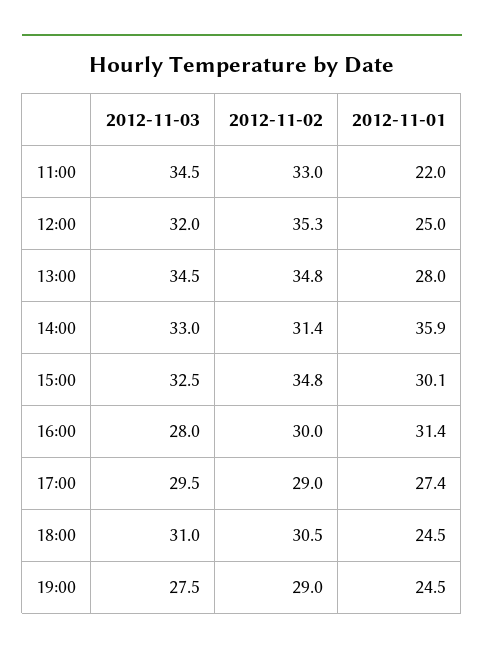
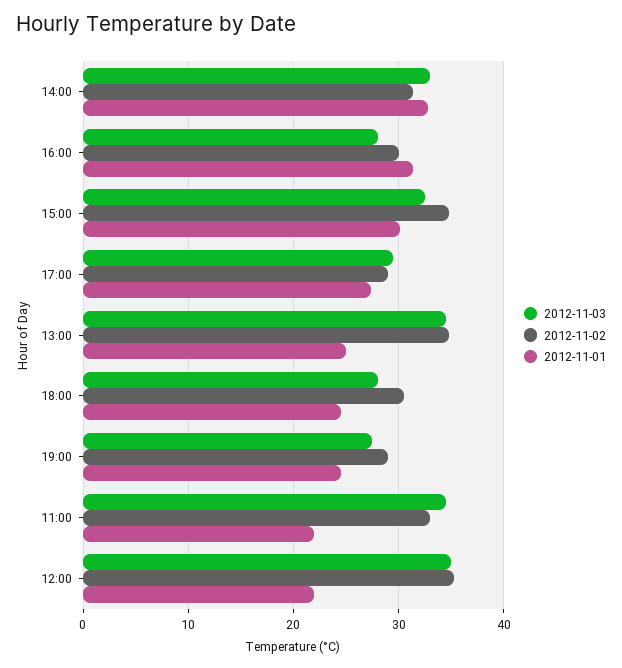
  {
    "2012-11-03": {
      "11:00": 34.5,
-     "12:00": 32,
+     "12:00": 35,
      "13:00": 34.5,
      "14:00": 33,
      "15:00": 32.5,
      "16:00": 28,
      "17:00": 29.5,
-     "18:00": 31,
+     "18:00": 28,
      "19:00": 27.5
    },
    "2012-11-02": {
      "11:00": 33,
      "12:00": 35.3,
      "13:00": 34.8,
      "14:00": 31.4,
      "15:00": 34.8,
      "16:00": 30,
      "17:00": 29,
      "18:00": 30.5,
      "19:00": 29
    },
    "2012-11-01": {
      "11:00": 22,
-     "12:00": 25,
+     "12:00": 22,
-     "13:00": 28,
+     "13:00": 25,
-     "14:00": 35.9,
+     "14:00": 33,
      "15:00": 30.1,
      "16:00": 31.4,
      "17:00": 27.4,
      "18:00": 24.5,
      "19:00": 24.5
    }
  }

